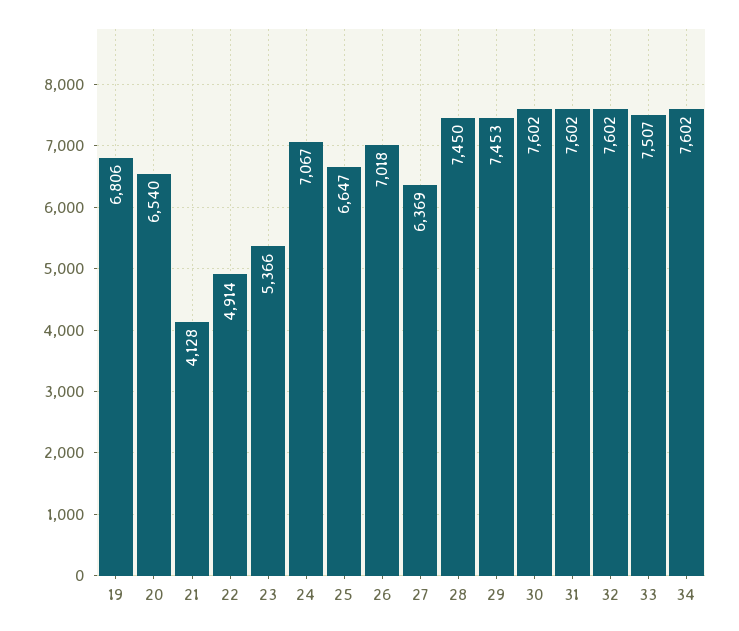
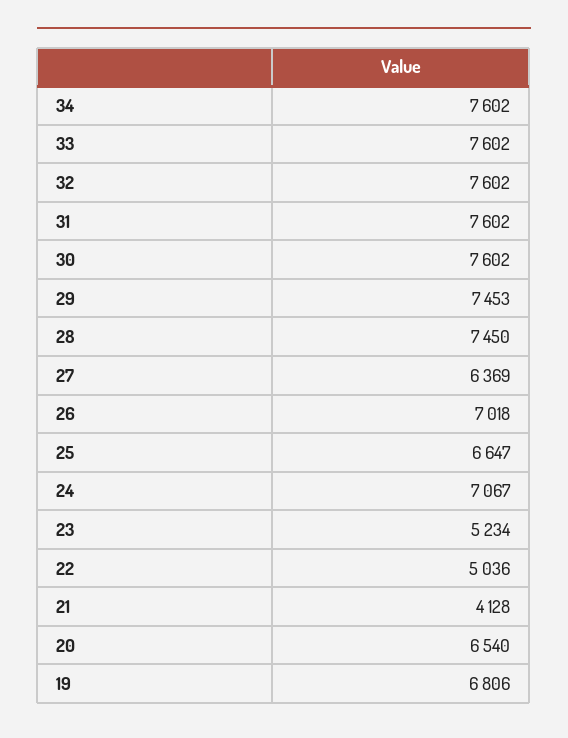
  {
    "19": 6806,
    "20": 6540,
    "21": 4128,
-   "22": 4914,
+   "22": 5036,
-   "23": 5366,
+   "23": 5234,
    "24": 7067,
    "25": 6647,
    "26": 7018,
    "27": 6369,
    "28": 7450,
    "29": 7453,
    "30": 7602,
    "31": 7602,
    "32": 7602,
-   "33": 7507,
+   "33": 7602,
    "34": 7602
  }

